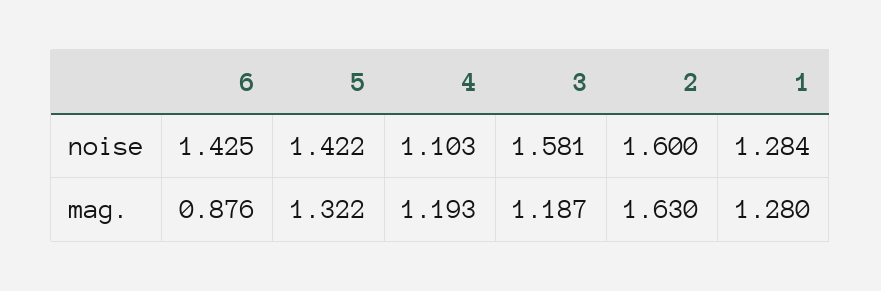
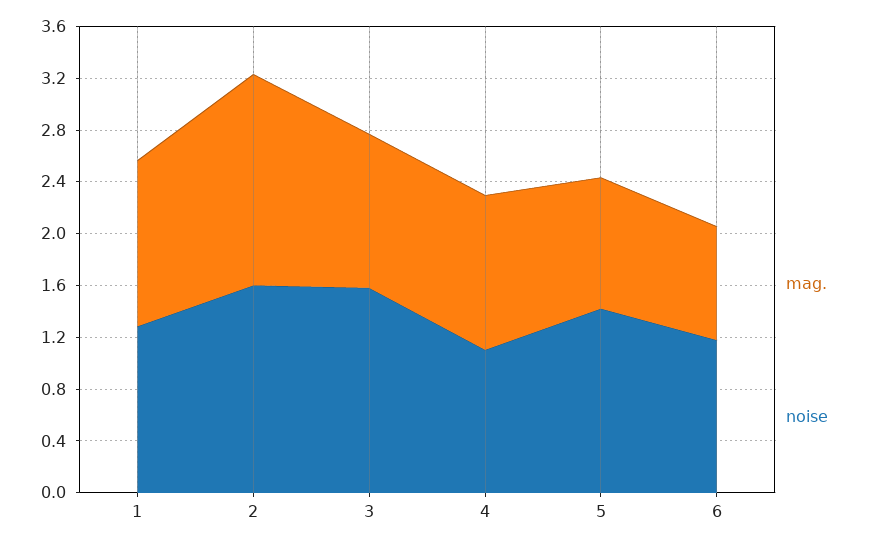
  {
    "noise": {
-     "6": 1.425,
+     "6": 1.2,
      "5": 1.422,
      "4": 1.103,
      "3": 1.581,
      "2": 1.6,
      "1": 1.284
    },
    "mag.": {
      "6": 0.876,
-     "5": 1.322,
+     "5": 1,
      "4": 1.193,
      "3": 1.187,
      "2": 1.63,
      "1": 1.28
    }
  }

